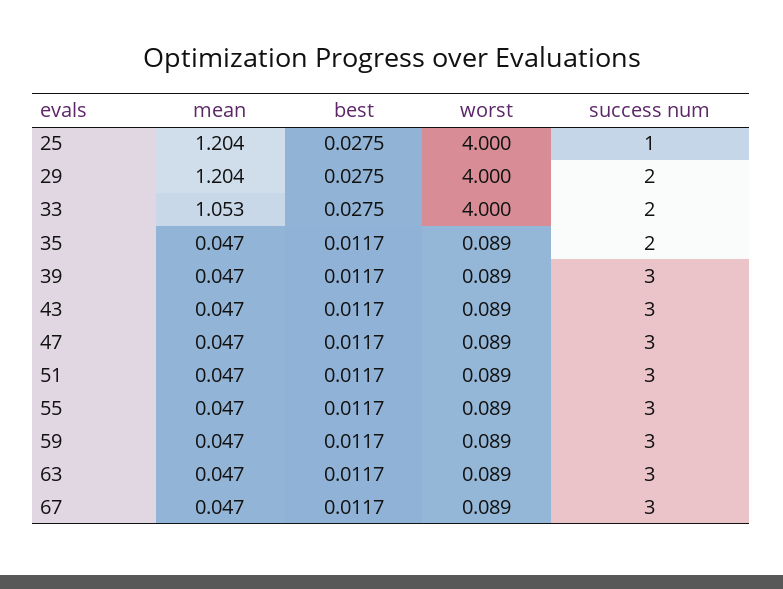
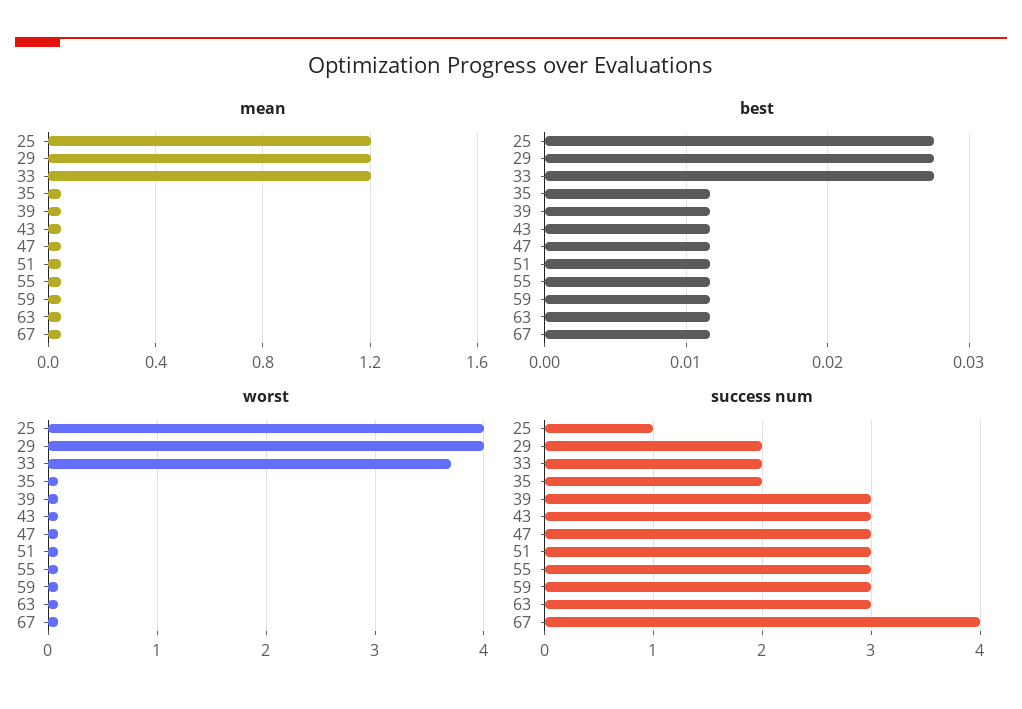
  {
    "mean": {
      "25": 1.204,
      "29": 1.204,
-     "33": 1.053,
+     "33": 1.2,
      "35": 0.047,
      "39": 0.047,
      "43": 0.047,
      "47": 0.047,
      "51": 0.047,
      "55": 0.047,
      "59": 0.047,
      "63": 0.047,
      "67": 0.047
    },
    "best": {
      "25": 0.0275,
      "29": 0.0275,
      "33": 0.0275,
      "35": 0.0117,
      "39": 0.0117,
      "43": 0.0117,
      "47": 0.0117,
      "51": 0.0117,
      "55": 0.0117,
      "59": 0.0117,
      "63": 0.0117,
      "67": 0.0117
    },
    "worst": {
      "25": 4,
      "29": 4,
-     "33": 4,
+     "33": 3.7,
      "35": 0.089,
      "39": 0.089,
      "43": 0.089,
      "47": 0.089,
      "51": 0.089,
      "55": 0.089,
      "59": 0.089,
      "63": 0.089,
      "67": 0.089
    },
    "success num": {
      "25": 1,
      "29": 2,
      "33": 2,
      "35": 2,
      "39": 3,
      "43": 3,
      "47": 3,
      "51": 3,
      "55": 3,
      "59": 3,
      "63": 3,
-     "67": 3
+     "67": 4
    }
  }

